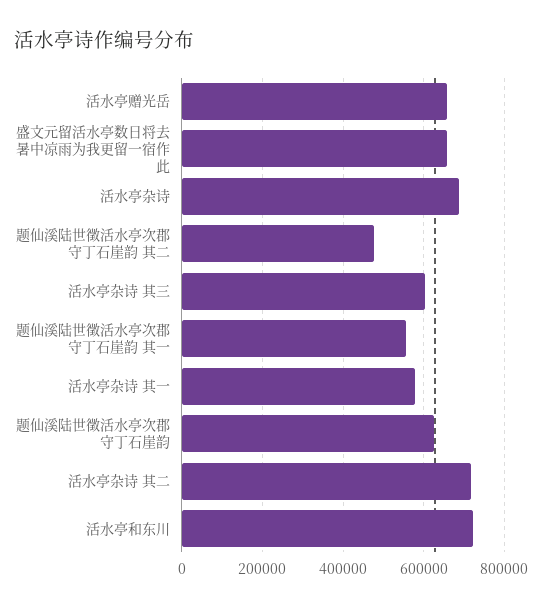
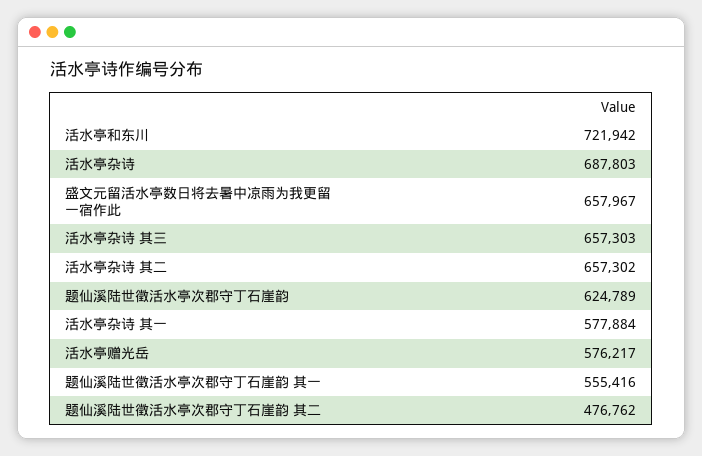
  {
-   "活水亭赠光岳": 660000,
+   "活水亭赠光岳": 576217,
    "盛文元留活水亭数日将去暑中凉雨为我更留一宿作此": 657967,
    "活水亭杂诗": 687803,
    "题仙溪陆世徵活水亭次郡守丁石崖韵 其二": 476762,
-   "活水亭杂诗 其三": 600000,
+   "活水亭杂诗 其三": 657303,
    "题仙溪陆世徵活水亭次郡守丁石崖韵 其一": 555416,
    "活水亭杂诗 其一": 577884,
    "题仙溪陆世徵活水亭次郡守丁石崖韵": 624789,
-   "活水亭杂诗 其二": 720000,
+   "活水亭杂诗 其二": 657302,
    "活水亭和东川": 721942
  }

